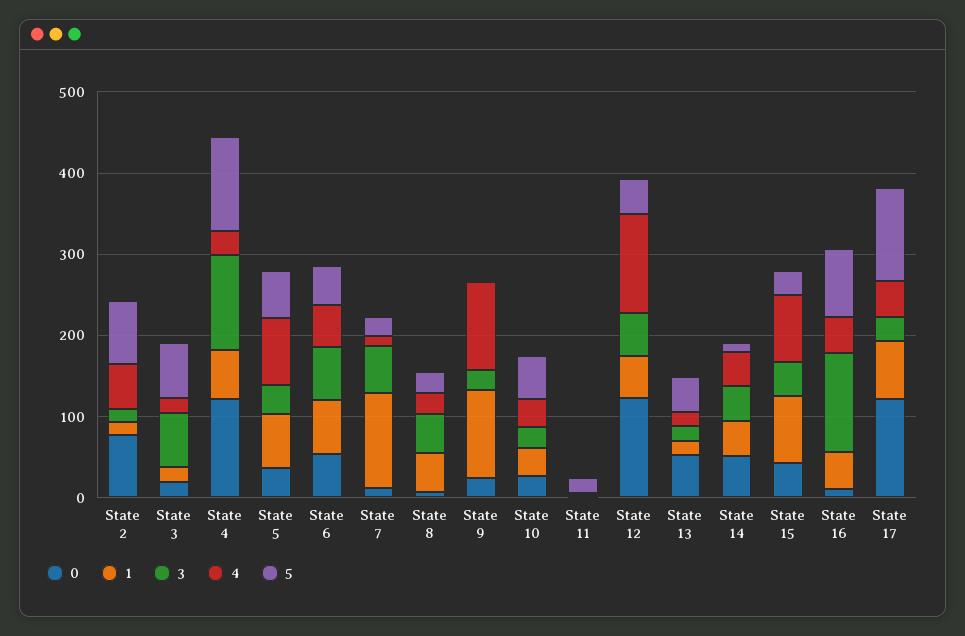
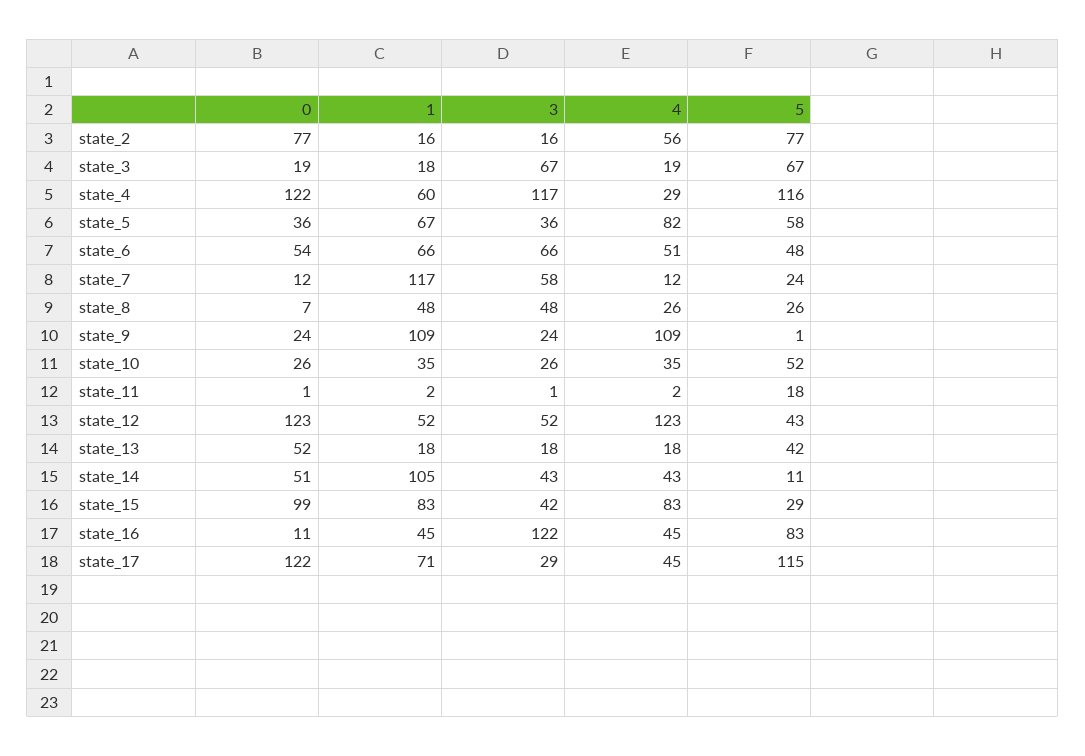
  {
    "0": {
      "State 2": 77,
      "State 3": 19,
      "State 4": 122,
      "State 5": 36,
      "State 6": 54,
      "State 7": 12,
      "State 8": 7,
      "State 9": 24,
      "State 10": 26,
      "State 11": 1,
      "State 12": 123,
      "State 13": 52,
      "State 14": 51,
-     "State 15": 40,
+     "State 15": 99,
      "State 16": 11,
      "State 17": 122
    },
    "1": {
      "State 2": 16,
      "State 3": 18,
      "State 4": 60,
      "State 5": 67,
      "State 6": 66,
      "State 7": 117,
      "State 8": 48,
      "State 9": 109,
      "State 10": 35,
      "State 11": 2,
      "State 12": 52,
      "State 13": 18,
-     "State 14": 40,
+     "State 14": 105,
      "State 15": 83,
      "State 16": 45,
      "State 17": 71
    },
    "3": {
      "State 2": 16,
      "State 3": 67,
      "State 4": 117,
      "State 5": 36,
      "State 6": 66,
      "State 7": 58,
      "State 8": 48,
      "State 9": 24,
      "State 10": 26,
      "State 11": 1,
      "State 12": 52,
      "State 13": 18,
      "State 14": 43,
      "State 15": 42,
      "State 16": 122,
      "State 17": 29
    },
    "4": {
      "State 2": 56,
      "State 3": 19,
      "State 4": 29,
      "State 5": 82,
      "State 6": 51,
      "State 7": 12,
      "State 8": 26,
      "State 9": 109,
      "State 10": 35,
      "State 11": 2,
      "State 12": 123,
      "State 13": 18,
      "State 14": 43,
      "State 15": 83,
      "State 16": 45,
      "State 17": 45
    },
    "5": {
      "State 2": 77,
      "State 3": 67,
      "State 4": 116,
      "State 5": 58,
      "State 6": 48,
      "State 7": 24,
      "State 8": 26,
      "State 9": 1,
      "State 10": 52,
      "State 11": 18,
      "State 12": 43,
      "State 13": 42,
      "State 14": 11,
      "State 15": 29,
      "State 16": 83,
      "State 17": 115
    }
  }

